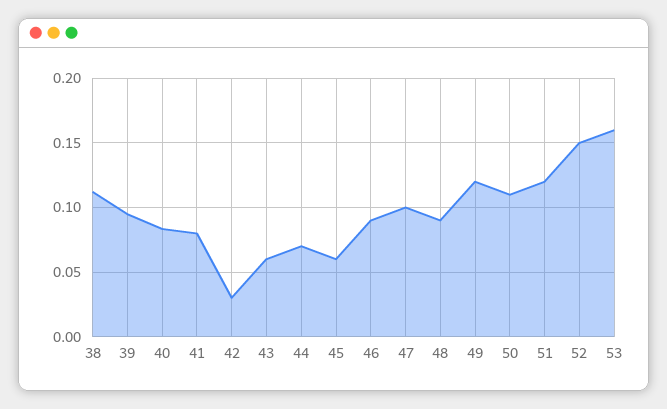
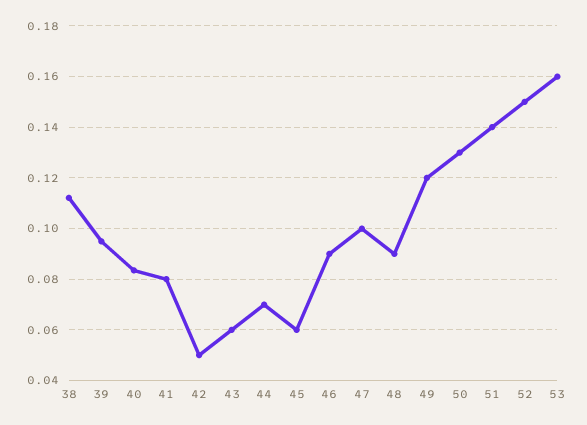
  {
    "38": 0.1125,
    "39": 0.095,
    "40": 0.0825,
    "41": 0.08,
-   "42": 0.03,
+   "42": 0.05,
    "43": 0.06,
    "44": 0.07,
    "45": 0.06,
    "46": 0.09,
    "47": 0.1,
    "48": 0.09,
    "49": 0.12,
-   "50": 0.11,
+   "50": 0.13,
-   "51": 0.12,
+   "51": 0.14,
    "52": 0.15,
    "53": 0.16
  }

